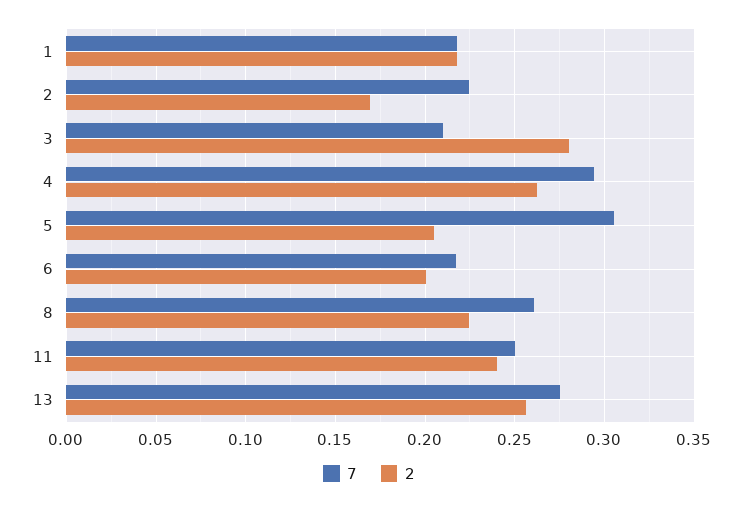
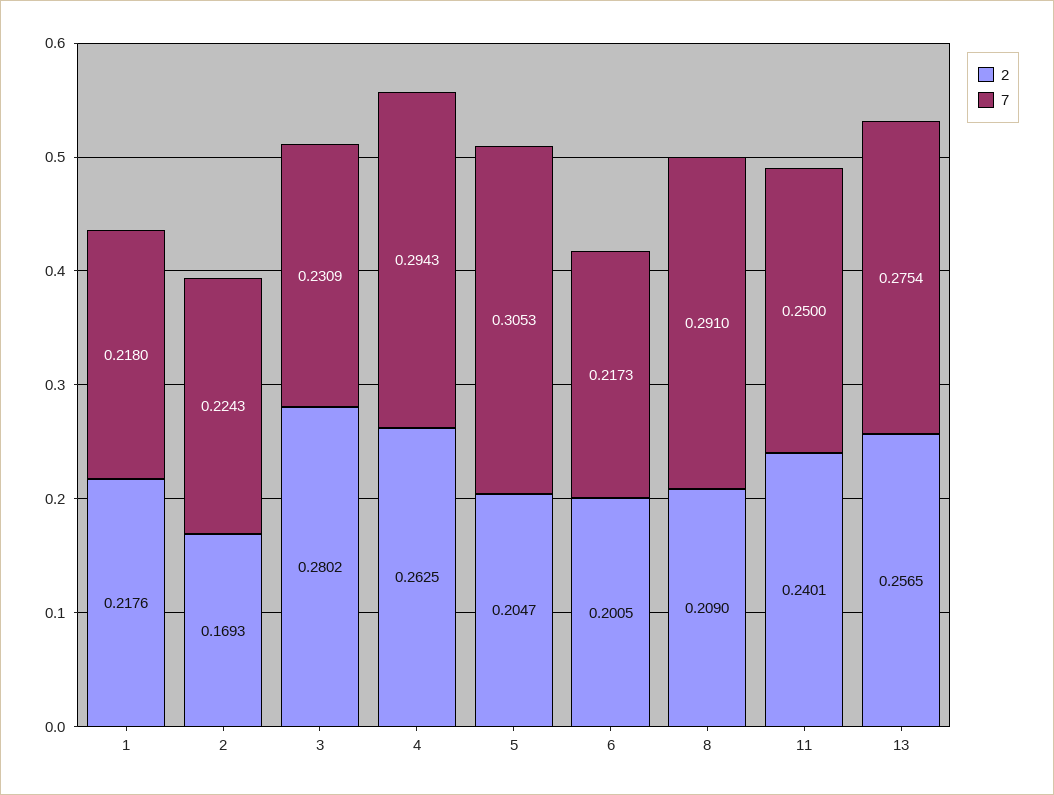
  {
    "7": {
      "1": 0.218,
      "2": 0.2243,
-     "3": 0.21,
+     "3": 0.2309,
      "4": 0.2943,
      "5": 0.3053,
      "6": 0.2173,
-     "8": 0.26,
+     "8": 0.291,
      "11": 0.25,
      "13": 0.2754
    },
    "2": {
      "1": 0.2176,
      "2": 0.1693,
      "3": 0.2802,
      "4": 0.2625,
      "5": 0.2047,
      "6": 0.2005,
-     "8": 0.225,
+     "8": 0.209,
      "11": 0.2401,
      "13": 0.2565
    }
  }

